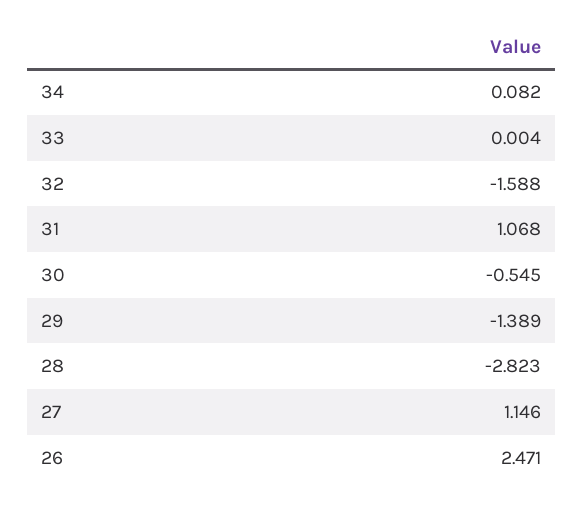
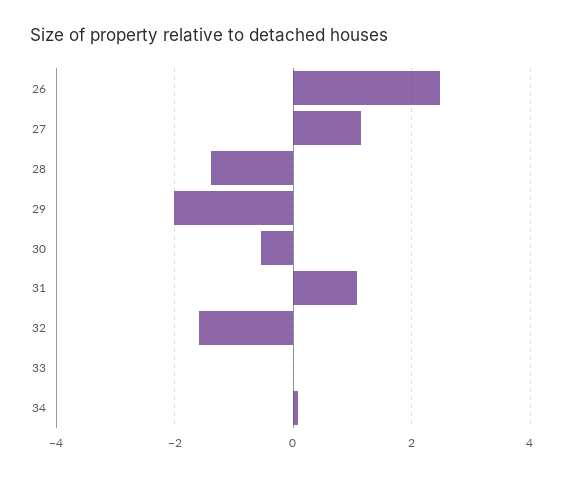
  {
    "34": 0.082,
    "33": 0.004,
    "32": -1.588,
    "31": 1.068,
    "30": -0.545,
-   "29": -1.389,
+   "29": -2,
-   "28": -2.823,
+   "28": -1.4,
    "27": 1.146,
    "26": 2.471
  }

